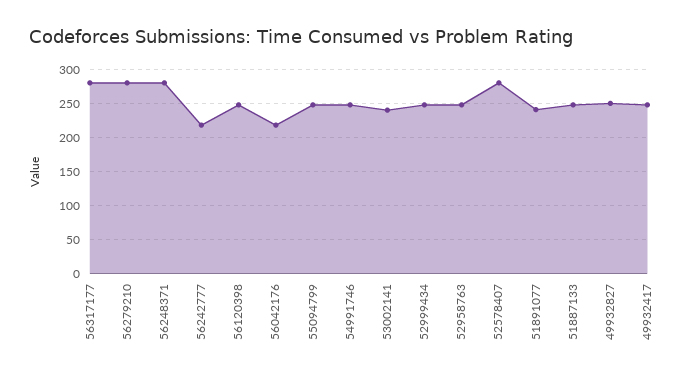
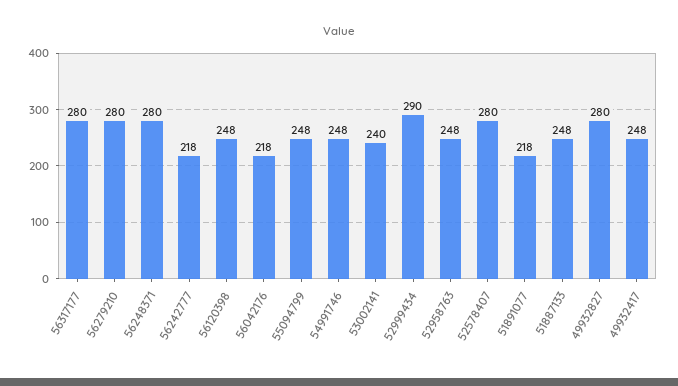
  {
    "56317177": 280,
    "56279210": 280,
    "56248371": 280,
    "56242777": 218,
    "56120398": 248,
    "56042176": 218,
    "55094799": 248,
    "54991746": 248,
    "53002141": 240,
-   "52999434": 250,
+   "52999434": 290,
    "52958763": 248,
    "52578407": 280,
-   "51891077": 240,
+   "51891077": 218,
    "51887133": 248,
-   "49932827": 250,
+   "49932827": 280,
    "49932417": 248
  }

